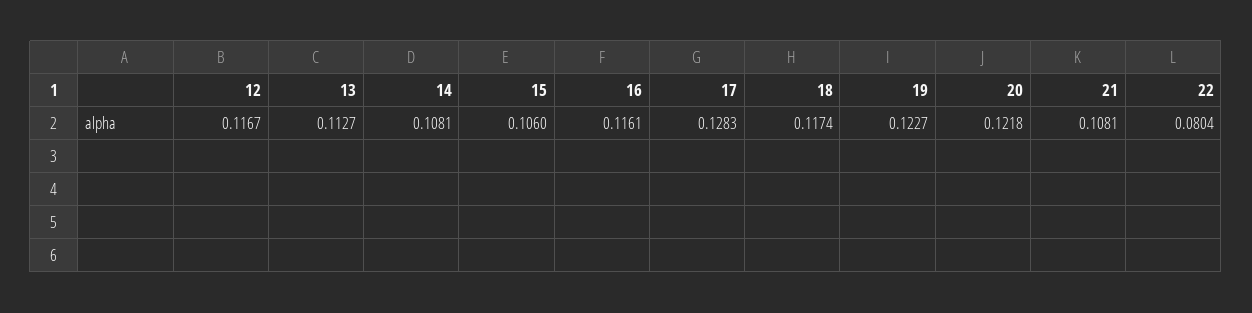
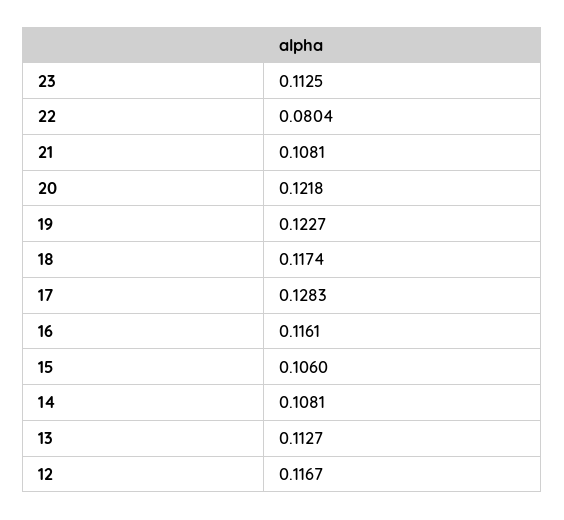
  {
    "12": 0.1167,
    "13": 0.1127,
    "14": 0.1081,
    "15": 0.106,
    "16": 0.1161,
    "17": 0.1283,
    "18": 0.1174,
    "19": 0.1227,
    "20": 0.1218,
    "21": 0.1081,
-   "22": 0.0804
+   "22": 0.0804,
+   "23": 0.1125
  }

